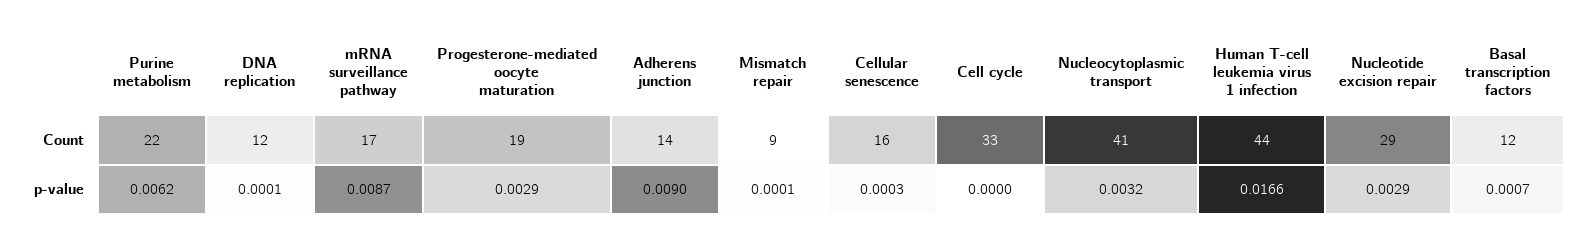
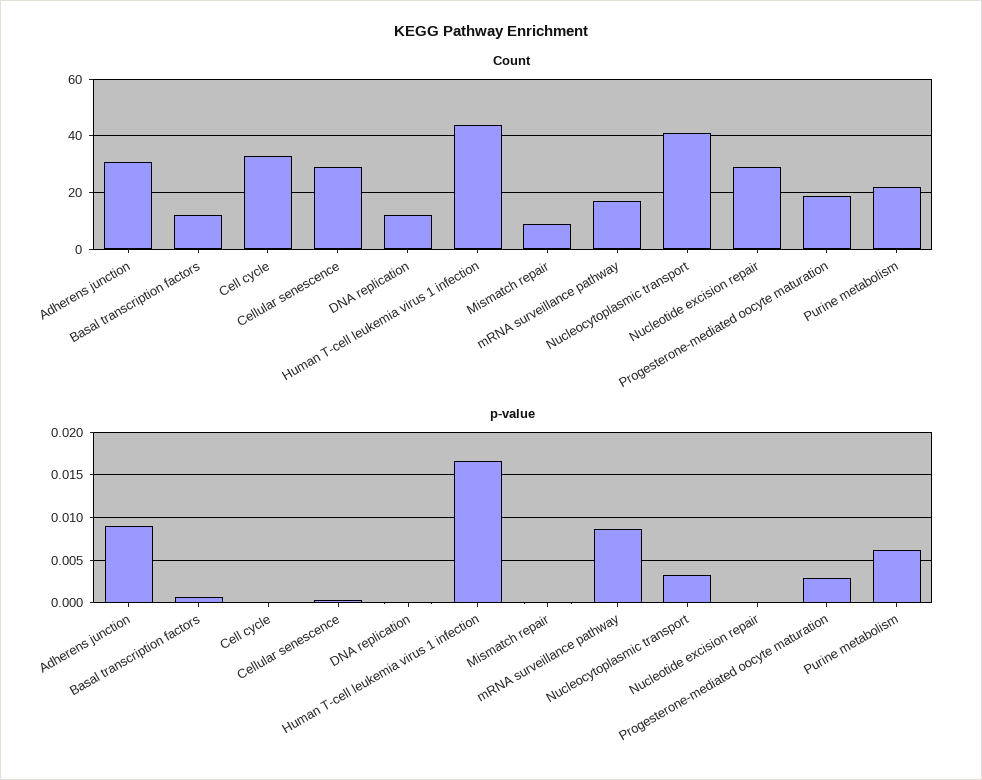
  {
    "Count": {
      "Purine metabolism": 22,
      "DNA replication": 12,
      "mRNA surveillance pathway": 17,
      "Progesterone-mediated oocyte maturation": 19,
-     "Adherens junction": 14,
+     "Adherens junction": 30,
      "Mismatch repair": 9,
-     "Cellular senescence": 16,
+     "Cellular senescence": 30,
      "Cell cycle": 33,
      "Nucleocytoplasmic transport": 41,
      "Human T-cell leukemia virus 1 infection": 44,
      "Nucleotide excision repair": 29,
      "Basal transcription factors": 12
    },
    "p-value": {
      "Purine metabolism": 0.0062,
      "DNA replication": 0.0001,
      "mRNA surveillance pathway": 0.0087,
      "Progesterone-mediated oocyte maturation": 0.0029,
      "Adherens junction": 0.009,
      "Mismatch repair": 0.0001,
      "Cellular senescence": 0.0003,
      "Cell cycle": 0,
      "Nucleocytoplasmic transport": 0.0032,
      "Human T-cell leukemia virus 1 infection": 0.0166,
-     "Nucleotide excision repair": 0.0029,
+     "Nucleotide excision repair": 0,
      "Basal transcription factors": 0.0007
    }
  }

